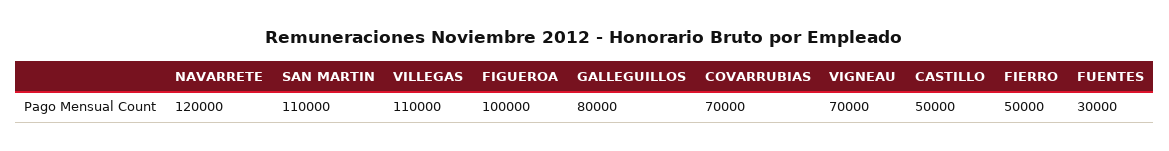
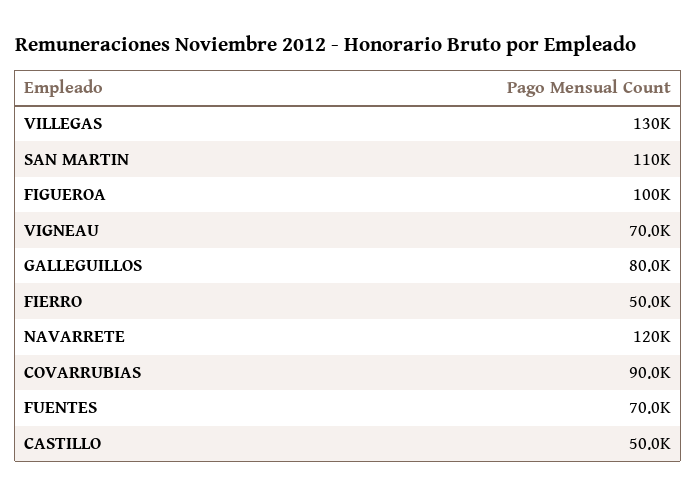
  {
    "NAVARRETE": 120000,
    "SAN MARTIN": 110000,
-   "VILLEGAS": 110000,
+   "VILLEGAS": 130000,
    "FIGUEROA": 100000,
    "GALLEGUILLOS": 80000,
-   "COVARRUBIAS": 70000,
+   "COVARRUBIAS": 90000,
    "VIGNEAU": 70000,
    "CASTILLO": 50000,
    "FIERRO": 50000,
-   "FUENTES": 30000
+   "FUENTES": 70000
  }

